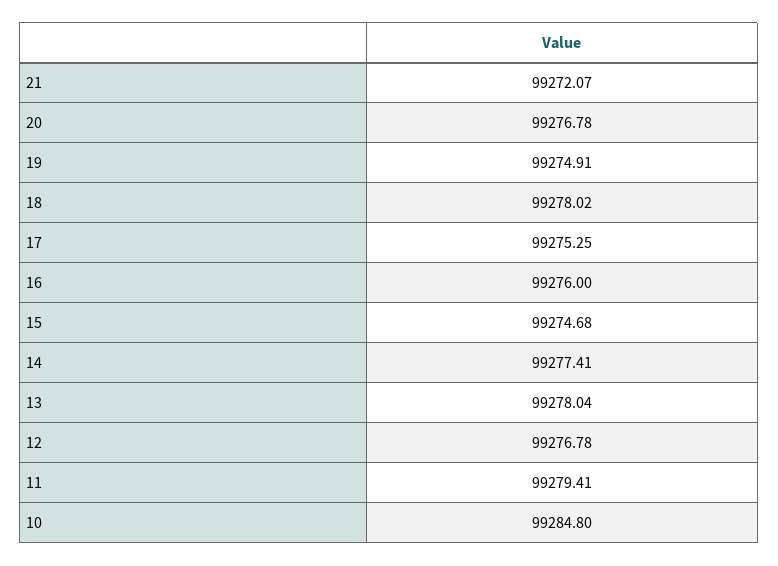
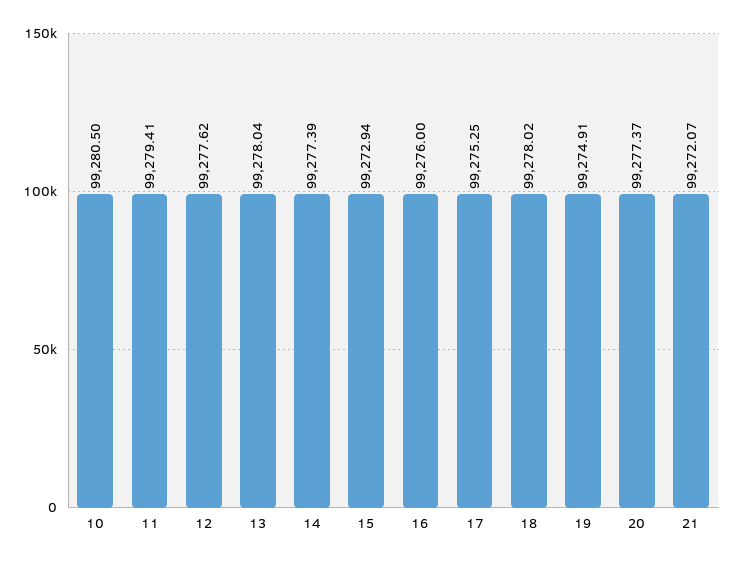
  {
    "21": 99272.07,
-   "20": 99276.78,
+   "20": 99277.37,
    "19": 99274.91,
    "18": 99278.02,
    "17": 99275.25,
    "16": 99276,
-   "15": 99274.68,
+   "15": 99272.94,
-   "14": 99277.41,
+   "14": 99277.39,
    "13": 99278.04,
-   "12": 99276.78,
+   "12": 99277.62,
    "11": 99279.41,
-   "10": 99284.8
+   "10": 99280.5
  }

